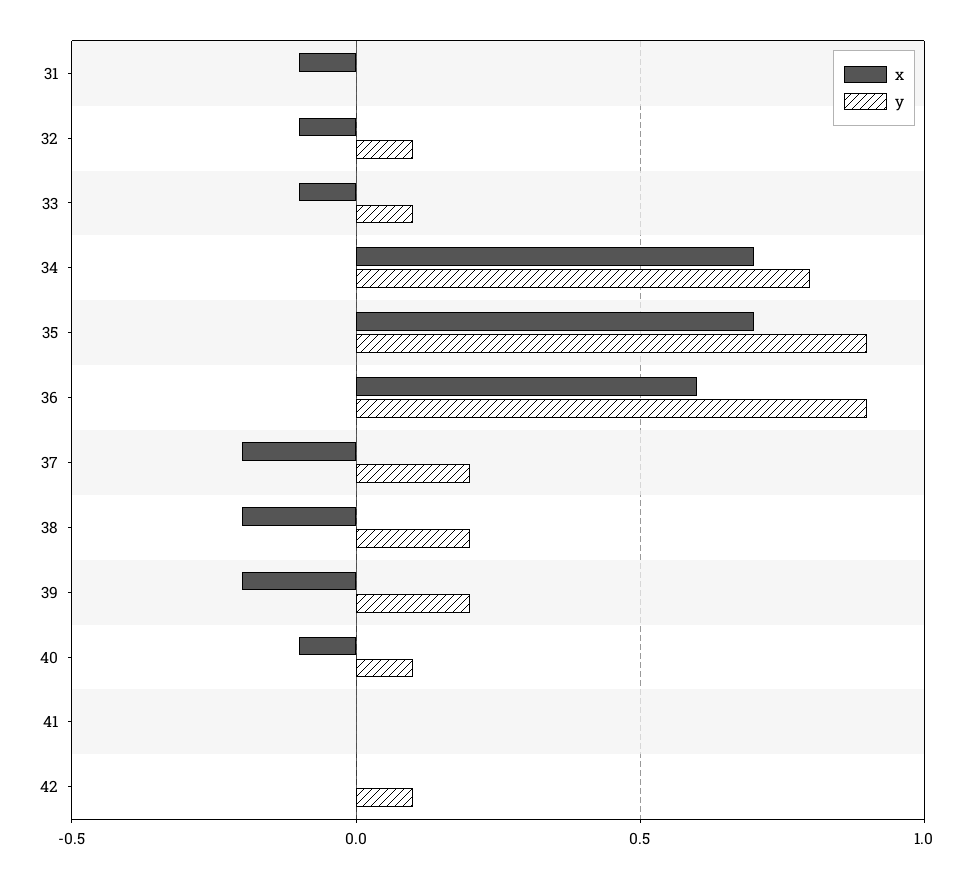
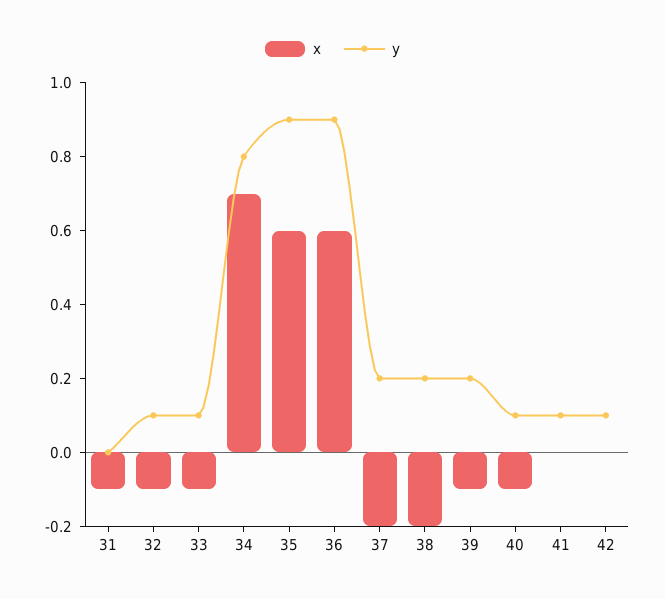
  {
    "x": {
      "31": -0.1,
      "32": -0.1,
      "33": -0.1,
      "34": 0.7,
-     "35": 0.7,
+     "35": 0.6,
      "36": 0.6,
      "37": -0.2,
      "38": -0.2,
-     "39": -0.2,
+     "39": -0.1,
      "40": -0.1,
      "41": 0,
      "42": 0
    },
    "y": {
      "31": 0,
      "32": 0.1,
      "33": 0.1,
      "34": 0.8,
      "35": 0.9,
      "36": 0.9,
      "37": 0.2,
      "38": 0.2,
      "39": 0.2,
      "40": 0.1,
-     "41": 0,
+     "41": 0.1,
      "42": 0.1
    }
  }

